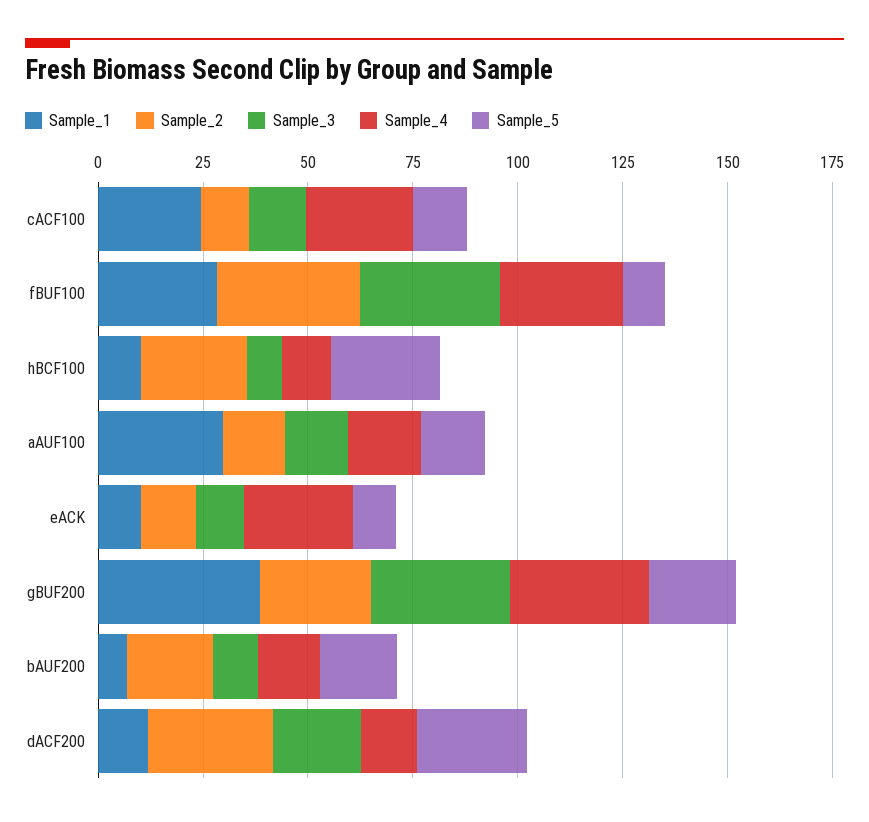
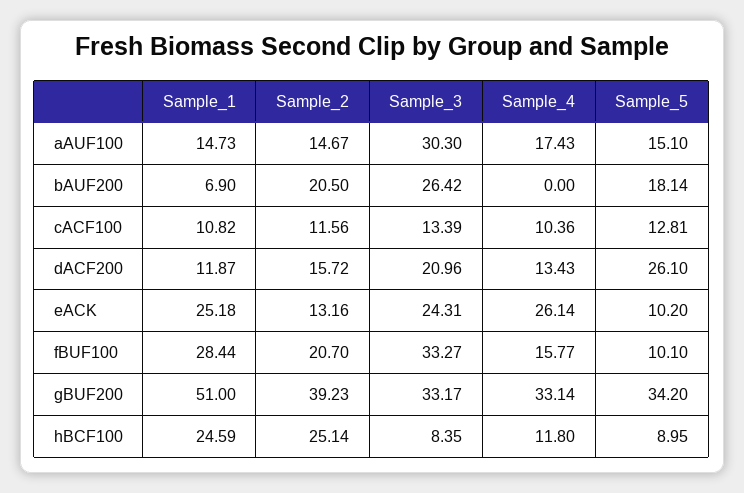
  {
    "Sample_1": {
-     "cACF100": 25,
+     "cACF100": 10.82,
      "fBUF100": 28.44,
-     "hBCF100": 10,
+     "hBCF100": 24.59,
-     "aAUF100": 30,
+     "aAUF100": 14.73,
-     "eACK": 10,
+     "eACK": 25.18,
-     "gBUF200": 40,
+     "gBUF200": 51,
      "bAUF200": 6.9,
      "dACF200": 11.87
    },
    "Sample_2": {
      "cACF100": 11.56,
-     "fBUF100": 35,
+     "fBUF100": 20.7,
      "hBCF100": 25.14,
      "aAUF100": 14.67,
      "eACK": 13.16,
-     "gBUF200": 25,
+     "gBUF200": 39.23,
      "bAUF200": 20.5,
-     "dACF200": 30
+     "dACF200": 15.72
    },
    "Sample_3": {
      "cACF100": 13.39,
      "fBUF100": 33.27,
      "hBCF100": 8.35,
-     "aAUF100": 15,
+     "aAUF100": 30.3,
-     "eACK": 10,
+     "eACK": 24.31,
      "gBUF200": 33.17,
-     "bAUF200": 10,
+     "bAUF200": 26.42,
      "dACF200": 20.96
    },
    "Sample_4": {
-     "cACF100": 25,
+     "cACF100": 10.36,
-     "fBUF100": 30,
+     "fBUF100": 15.77,
      "hBCF100": 11.8,
      "aAUF100": 17.43,
      "eACK": 26.14,
      "gBUF200": 33.14,
-     "bAUF200": 15,
+     "bAUF200": 0,
      "dACF200": 13.43
    },
    "Sample_5": {
      "cACF100": 12.81,
      "fBUF100": 10.1,
-     "hBCF100": 25,
+     "hBCF100": 8.95,
      "aAUF100": 15.1,
      "eACK": 10.2,
-     "gBUF200": 20,
+     "gBUF200": 34.2,
      "bAUF200": 18.14,
      "dACF200": 26.1
    }
  }

